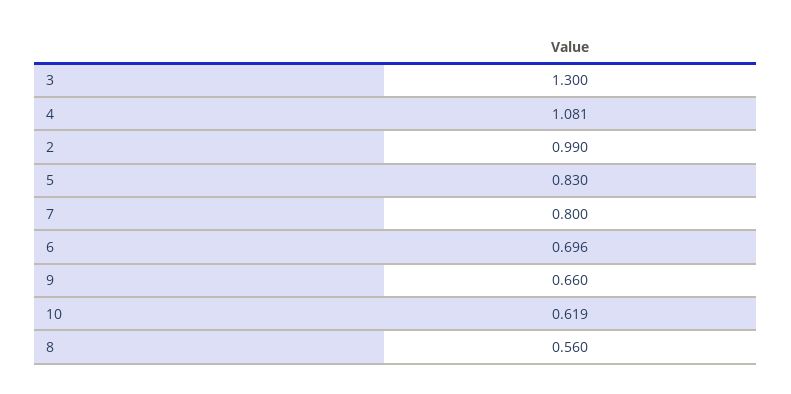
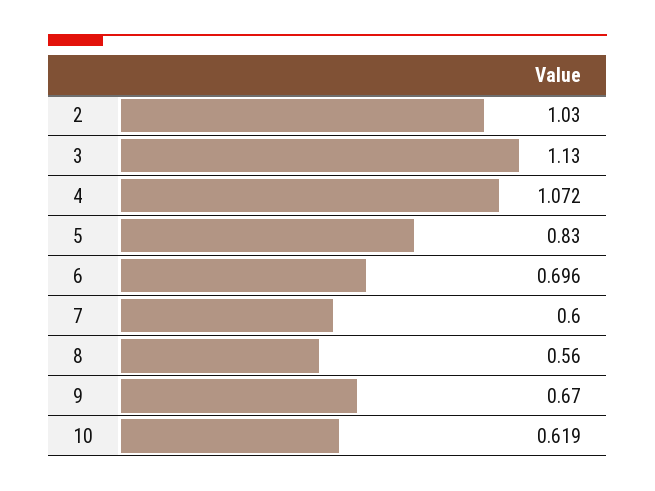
  {
-   "3": 1.3,
+   "3": 1.13,
-   "4": 1.081,
+   "4": 1.072,
-   "2": 0.99,
+   "2": 1.03,
    "5": 0.83,
-   "7": 0.8,
+   "7": 0.6,
    "6": 0.696,
-   "9": 0.66,
+   "9": 0.67,
    "10": 0.619,
    "8": 0.56
  }

